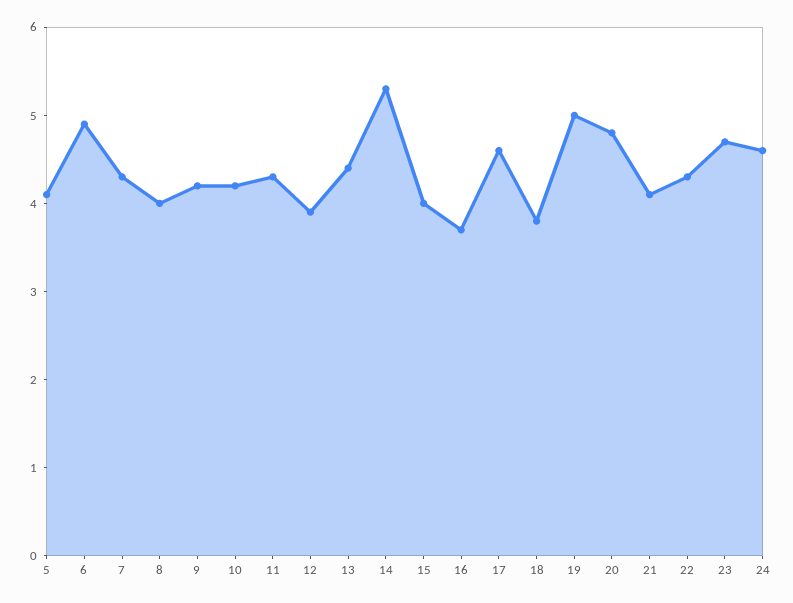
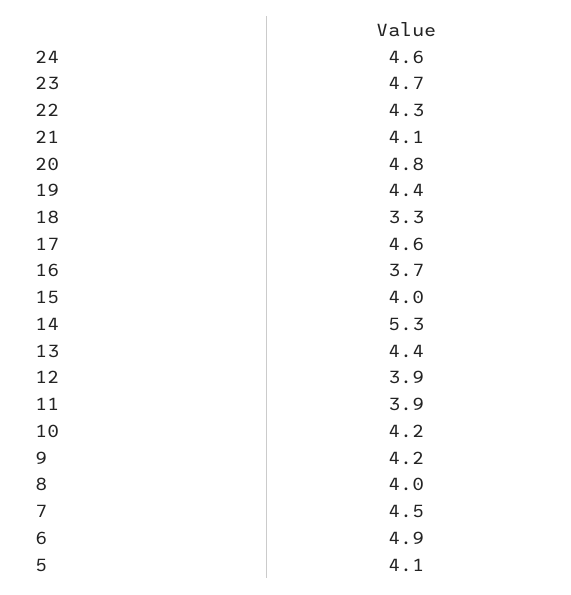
  {
    "5": 4.1,
    "6": 4.9,
-   "7": 4.3,
+   "7": 4.5,
    "8": 4,
    "9": 4.2,
    "10": 4.2,
-   "11": 4.3,
+   "11": 3.9,
    "12": 3.9,
    "13": 4.4,
    "14": 5.3,
    "15": 4,
    "16": 3.7,
    "17": 4.6,
-   "18": 3.8,
+   "18": 3.3,
-   "19": 5,
+   "19": 4.4,
    "20": 4.8,
    "21": 4.1,
    "22": 4.3,
    "23": 4.7,
    "24": 4.6
  }

